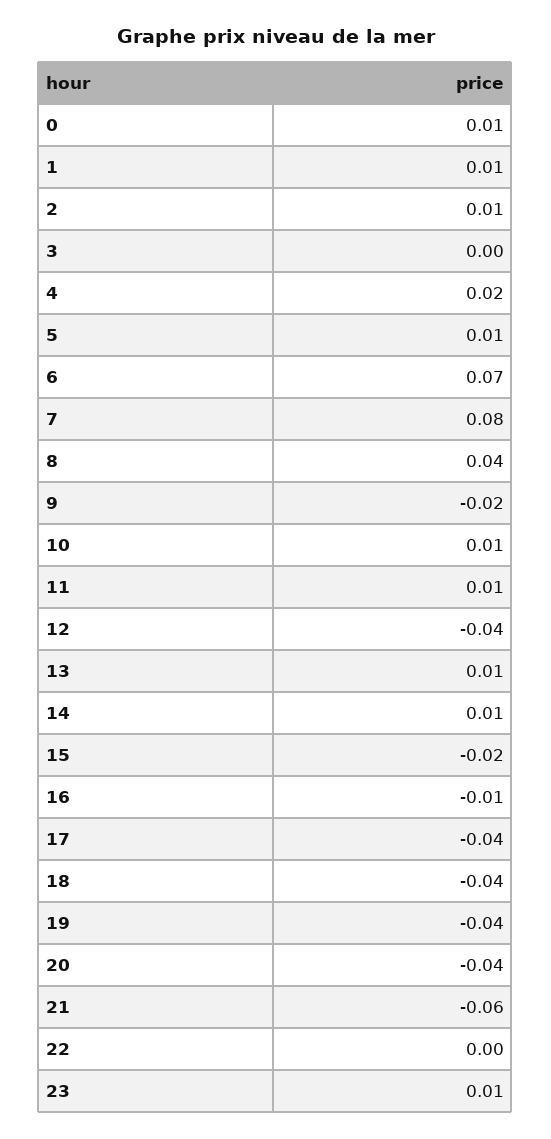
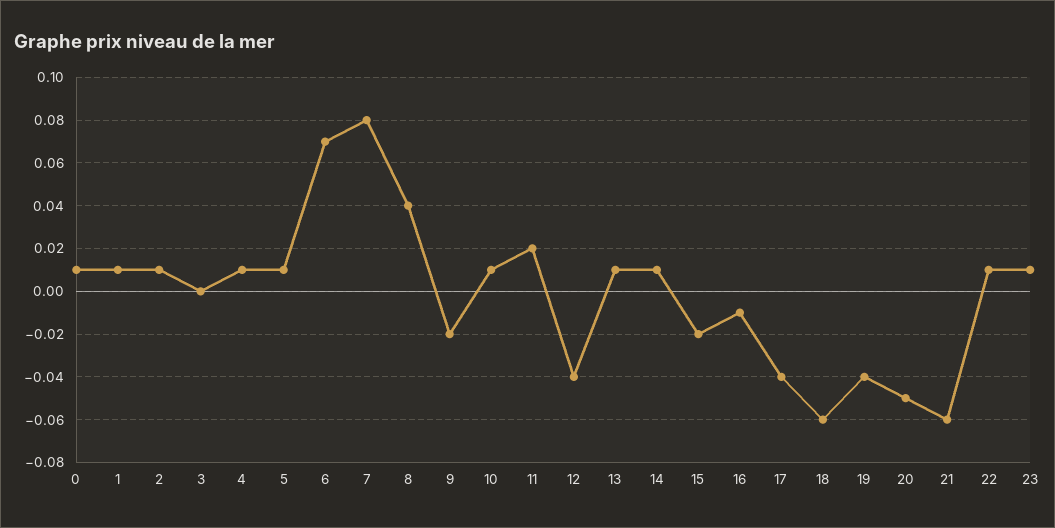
  {
    "0": 0.01,
    "1": 0.01,
    "2": 0.01,
    "3": 0,
-   "4": 0.02,
+   "4": 0.01,
    "5": 0.01,
    "6": 0.07,
    "7": 0.08,
    "8": 0.04,
    "9": -0.02,
    "10": 0.01,
-   "11": 0.01,
+   "11": 0.02,
    "12": -0.04,
    "13": 0.01,
    "14": 0.01,
    "15": -0.02,
    "16": -0.01,
    "17": -0.04,
-   "18": -0.04,
+   "18": -0.06,
    "19": -0.04,
-   "20": -0.04,
+   "20": -0.05,
    "21": -0.06,
-   "22": 0,
+   "22": 0.01,
    "23": 0.01
  }

